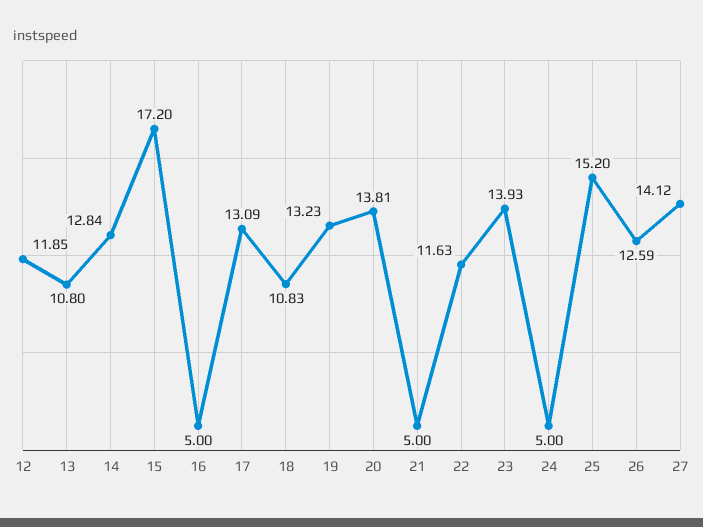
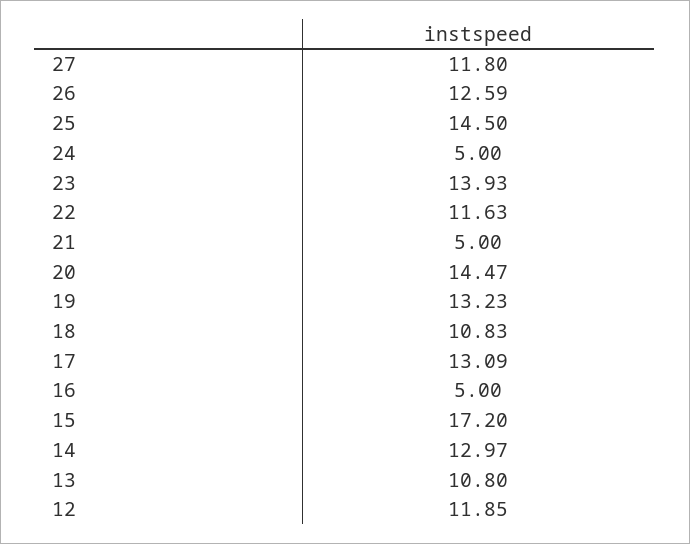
  {
    "12": 11.85,
    "13": 10.8,
-   "14": 12.84,
+   "14": 12.97,
    "15": 17.2,
    "16": 5,
    "17": 13.09,
    "18": 10.83,
    "19": 13.23,
-   "20": 13.81,
+   "20": 14.47,
    "21": 5,
    "22": 11.63,
    "23": 13.93,
    "24": 5,
-   "25": 15.2,
+   "25": 14.5,
    "26": 12.59,
-   "27": 14.12
+   "27": 11.8
  }

